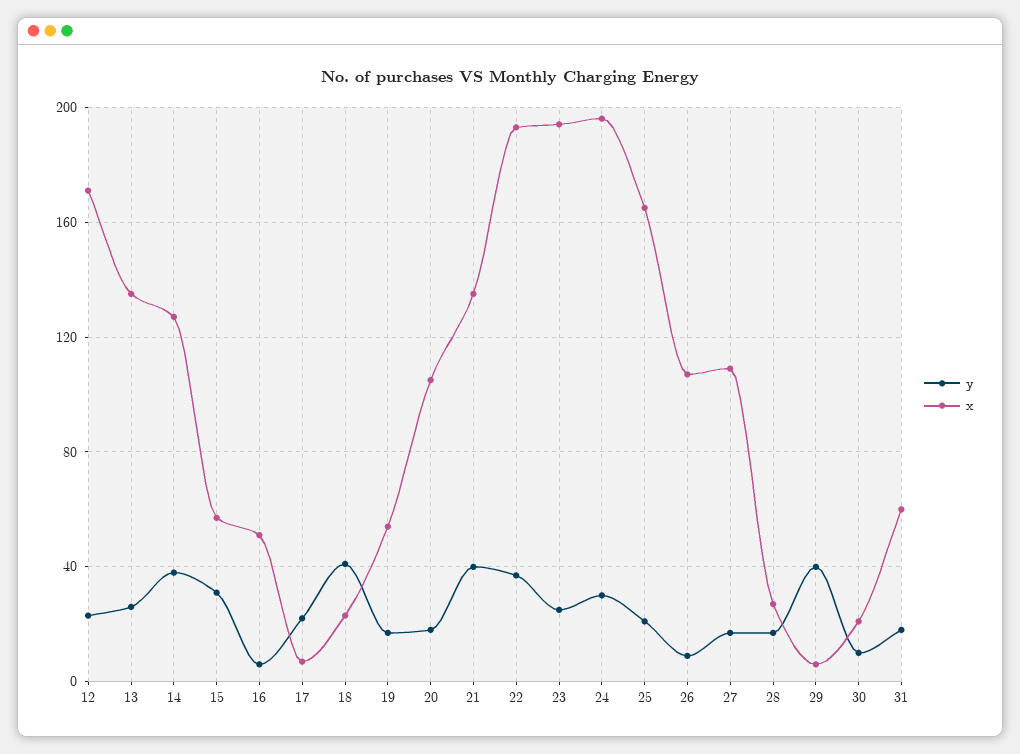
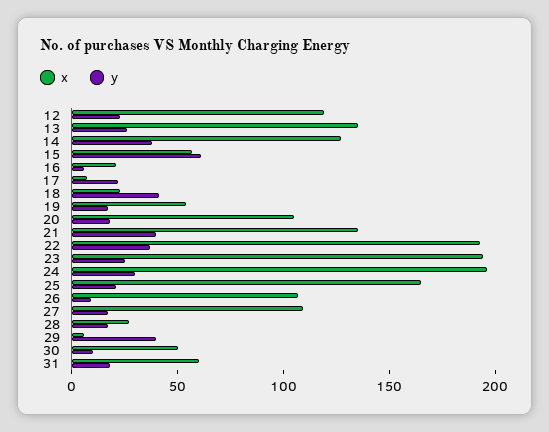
  {
    "y": {
      "12": 25,
      "13": 25,
      "14": 40,
-     "15": 30,
+     "15": 60,
      "16": 5,
      "17": 20,
      "18": 40,
      "19": 15,
      "20": 20,
      "21": 40,
      "22": 35,
      "23": 25,
      "24": 30,
      "25": 20,
      "26": 10,
      "27": 15,
      "28": 15,
      "29": 40,
      "30": 10,
      "31": 20
    },
    "x": {
-     "12": 170,
+     "12": 120,
      "13": 135,
      "14": 125,
      "15": 55,
-     "16": 50,
+     "16": 20,
      "17": 5,
      "18": 25,
      "19": 55,
      "20": 105,
      "21": 135,
      "22": 195,
      "23": 195,
      "24": 195,
      "25": 165,
      "26": 105,
      "27": 110,
      "28": 25,
      "29": 5,
-     "30": 20,
+     "30": 50,
      "31": 60
    }
  }

